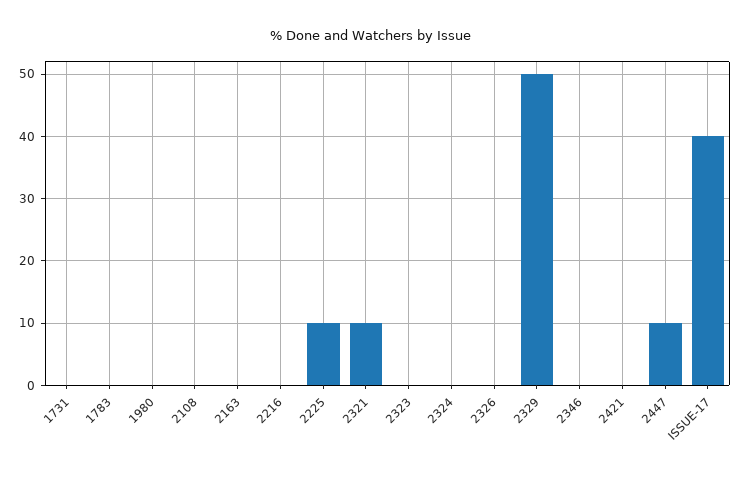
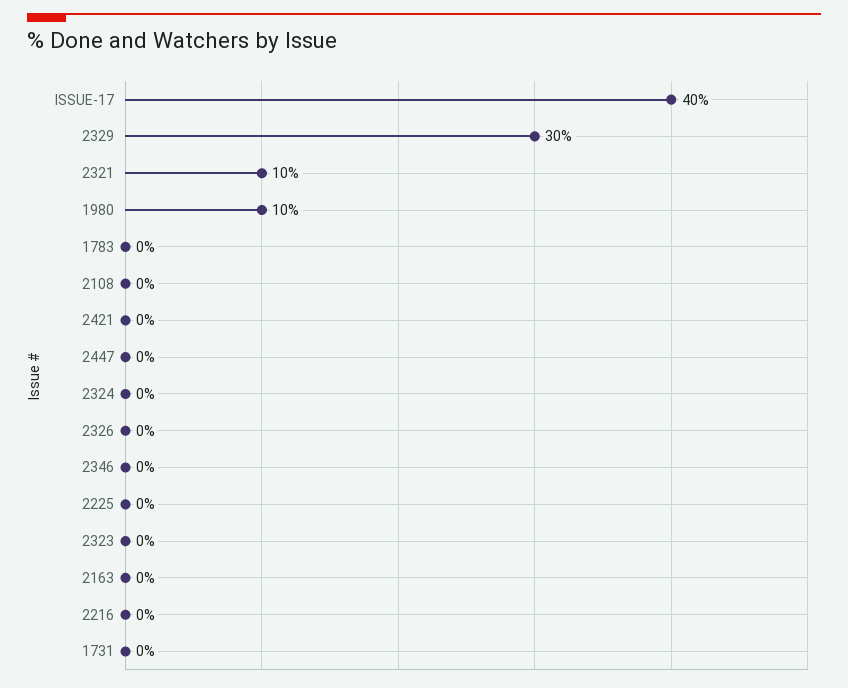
  {
    "1731": 0,
    "1783": 0,
-   "1980": 0,
+   "1980": 10,
    "2108": 0,
    "2163": 0,
    "2216": 0,
-   "2225": 10,
+   "2225": 0,
    "2321": 10,
    "2323": 0,
    "2324": 0,
    "2326": 0,
-   "2329": 50,
+   "2329": 30,
    "2346": 0,
    "2421": 0,
-   "2447": 10,
+   "2447": 0,
    "ISSUE-17": 40
  }

